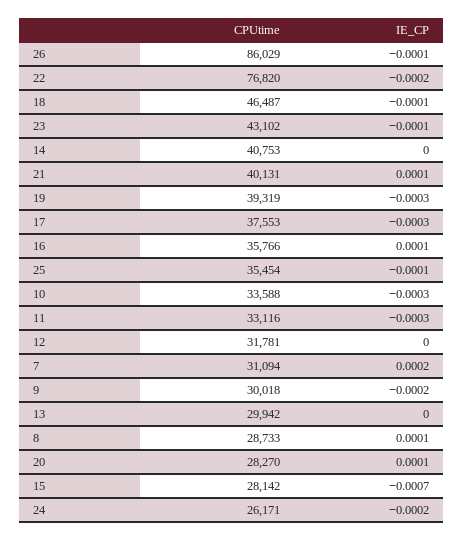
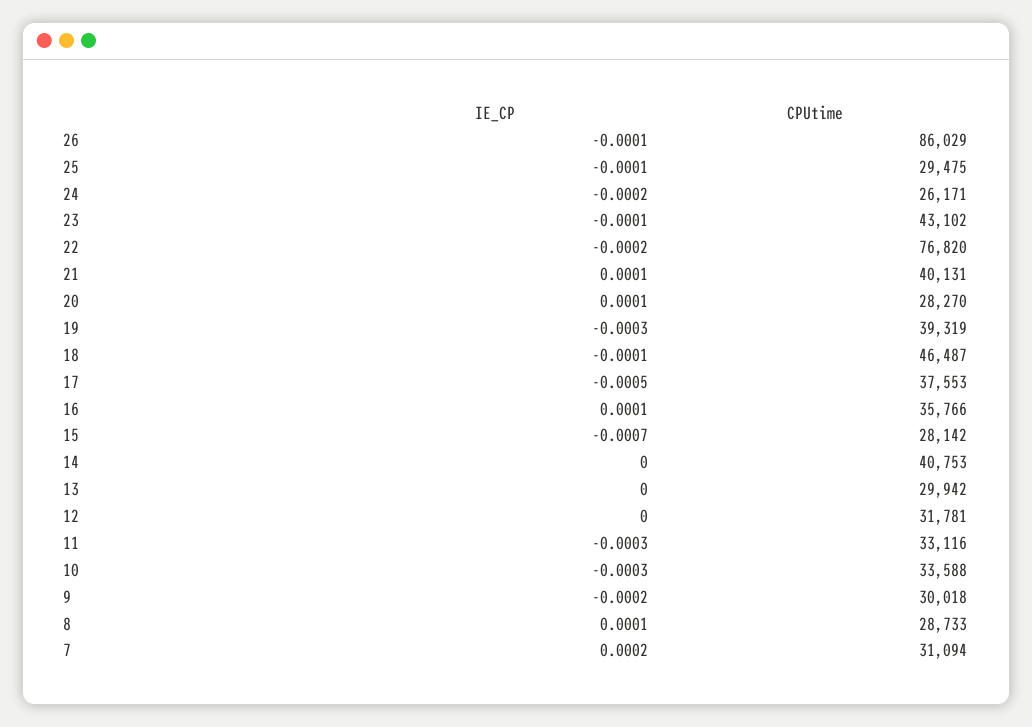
  {
    "CPUtime": {
      "26": 86029,
      "22": 76820,
      "18": 46487,
      "23": 43102,
      "14": 40753,
      "21": 40131,
      "19": 39319,
      "17": 37553,
      "16": 35766,
-     "25": 35454,
+     "25": 29475,
      "10": 33588,
      "11": 33116,
      "12": 31781,
      "7": 31094,
      "9": 30018,
      "13": 29942,
      "8": 28733,
      "20": 28270,
      "15": 28142,
      "24": 26171
    },
    "IE_CP": {
      "26": -0.0001,
      "22": -0.0002,
      "18": -0.0001,
      "23": -0.0001,
      "14": 0,
      "21": 0.0001,
      "19": -0.0003,
-     "17": -0.0003,
+     "17": -0.0005,
      "16": 0.0001,
      "25": -0.0001,
      "10": -0.0003,
      "11": -0.0003,
      "12": 0,
      "7": 0.0002,
      "9": -0.0002,
      "13": 0,
      "8": 0.0001,
      "20": 0.0001,
      "15": -0.0007,
      "24": -0.0002
    }
  }

